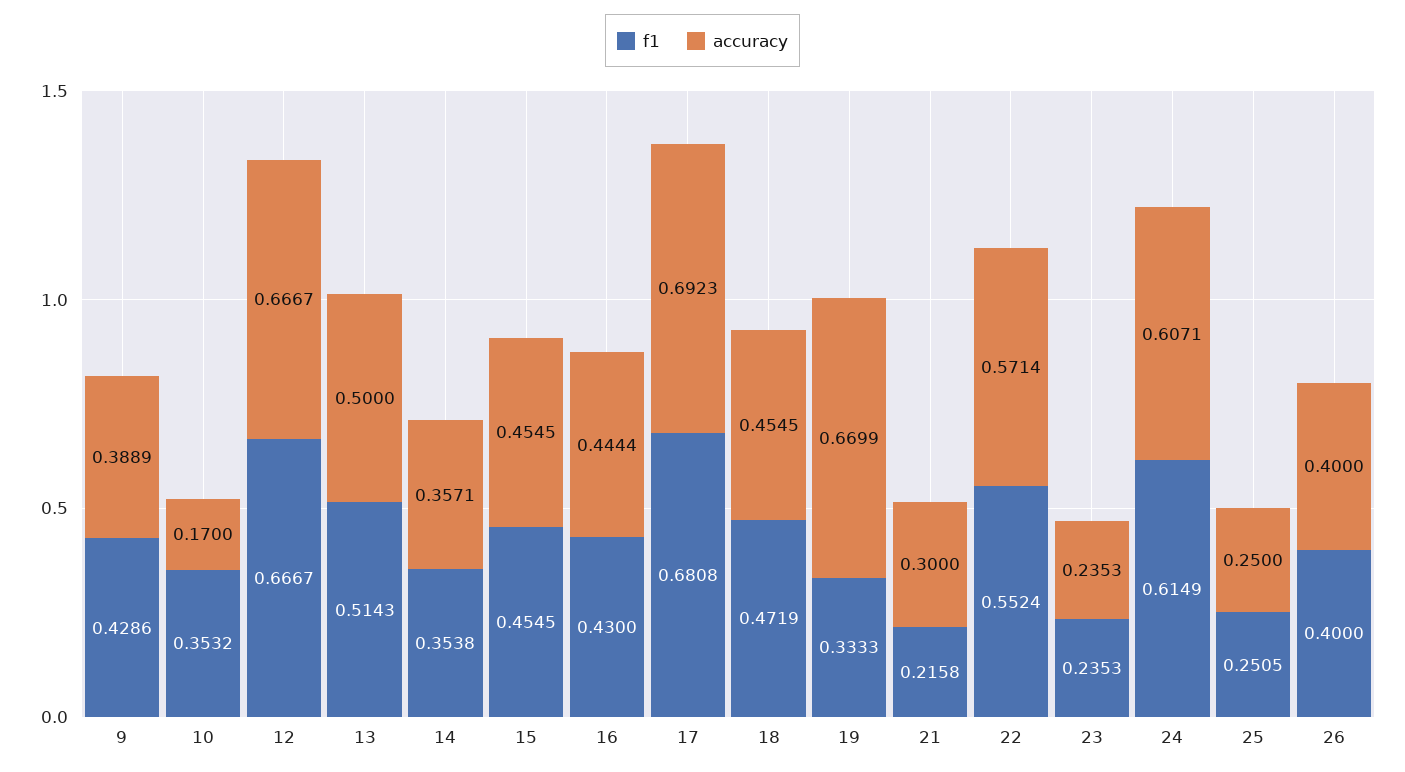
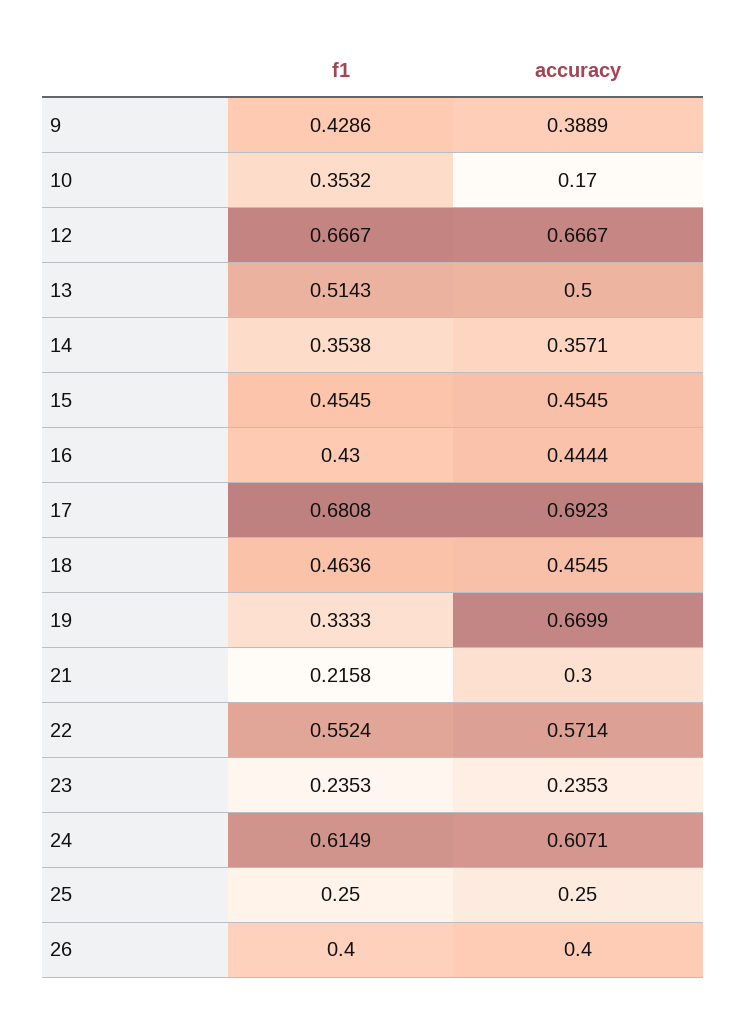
  {
    "f1": {
      "9": 0.4286,
      "10": 0.3532,
      "12": 0.6667,
      "13": 0.5143,
      "14": 0.3538,
      "15": 0.4545,
      "16": 0.43,
      "17": 0.6808,
-     "18": 0.4719,
+     "18": 0.4636,
      "19": 0.3333,
      "21": 0.2158,
      "22": 0.5524,
      "23": 0.2353,
      "24": 0.6149,
-     "25": 0.2505,
+     "25": 0.25,
      "26": 0.4
    },
    "accuracy": {
      "9": 0.3889,
      "10": 0.17,
      "12": 0.6667,
      "13": 0.5,
      "14": 0.3571,
      "15": 0.4545,
      "16": 0.4444,
      "17": 0.6923,
      "18": 0.4545,
      "19": 0.6699,
      "21": 0.3,
      "22": 0.5714,
      "23": 0.2353,
      "24": 0.6071,
      "25": 0.25,
      "26": 0.4
    }
  }

